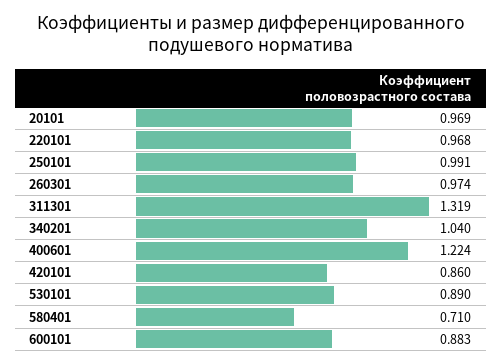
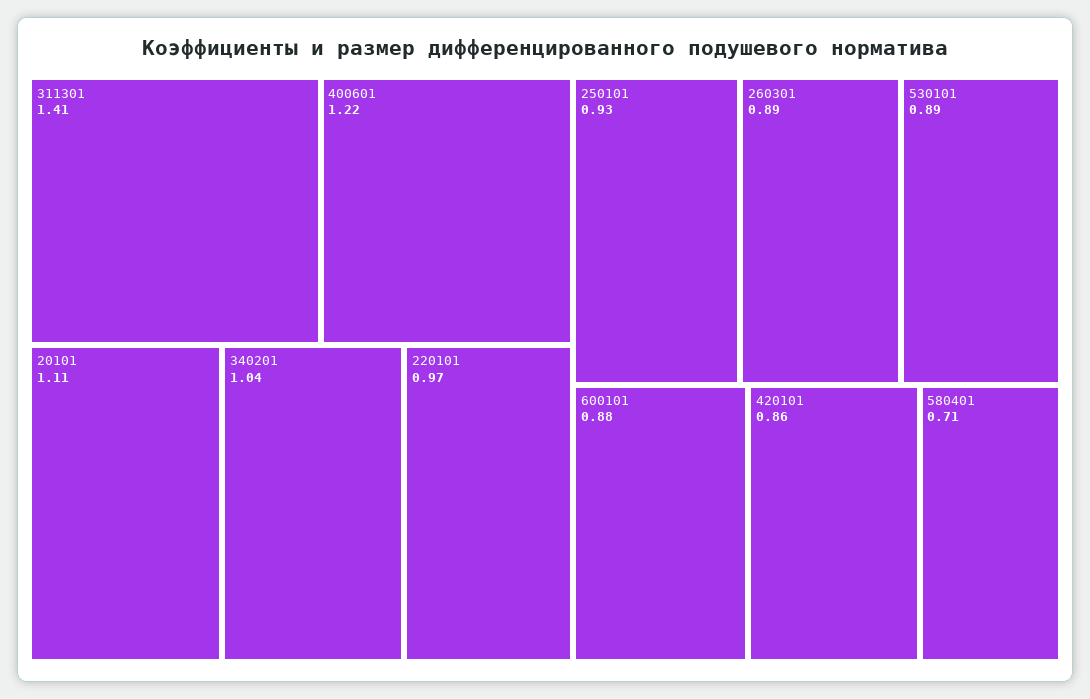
  {
-   "20101": 0.969,
+   "20101": 1.11,
    "220101": 0.968,
-   "250101": 0.991,
+   "250101": 0.93,
-   "260301": 0.974,
+   "260301": 0.89,
-   "311301": 1.319,
+   "311301": 1.41,
    "340201": 1.04,
    "400601": 1.224,
    "420101": 0.86,
    "530101": 0.89,
    "580401": 0.71,
    "600101": 0.883
  }

